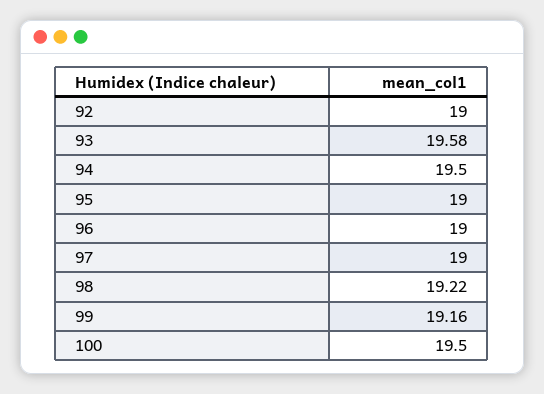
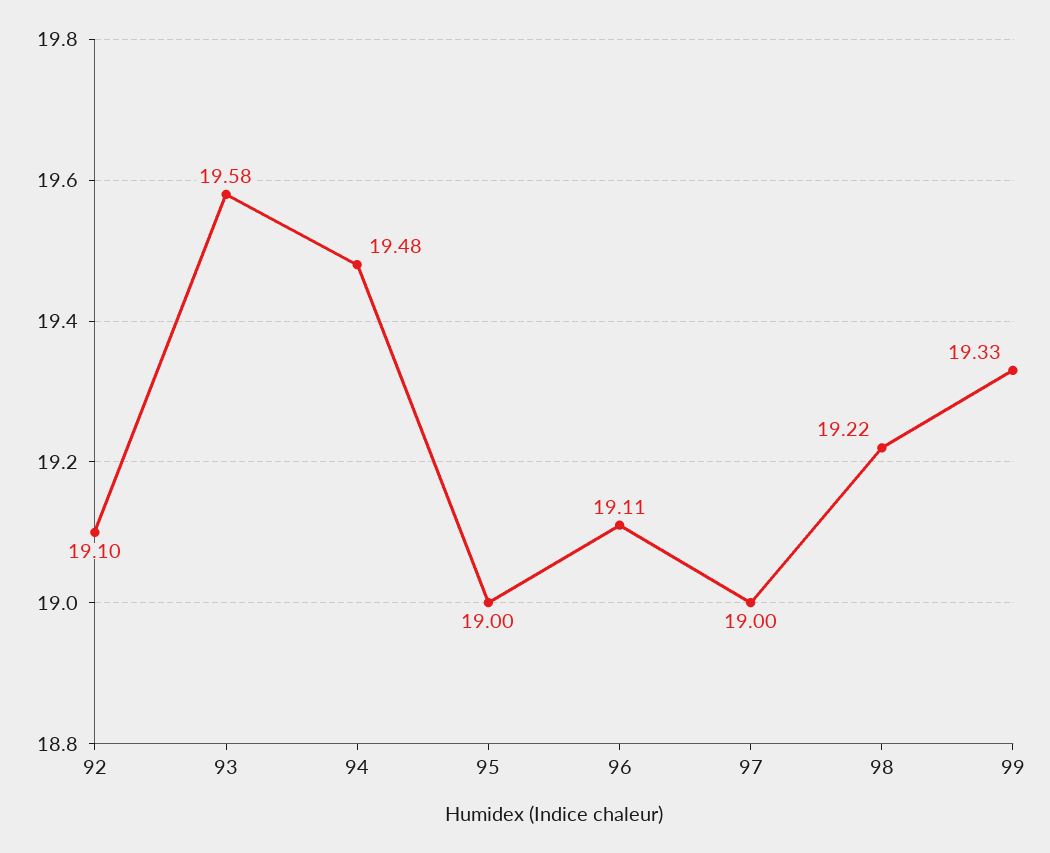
  {
-   "92": 19,
+   "92": 19.1,
    "93": 19.58,
-   "94": 19.5,
+   "94": 19.48,
    "95": 19,
-   "96": 19,
+   "96": 19.11,
    "97": 19,
    "98": 19.22,
-   "99": 19.16,
+   "99": 19.33
-   "100": 19.5
  }

